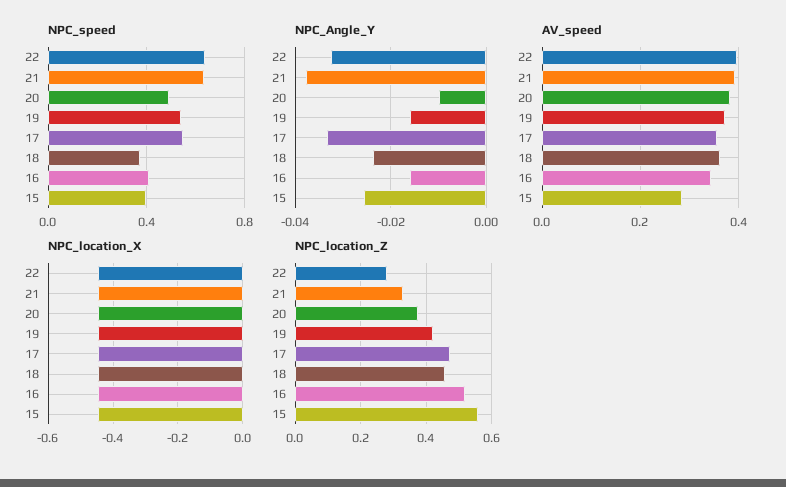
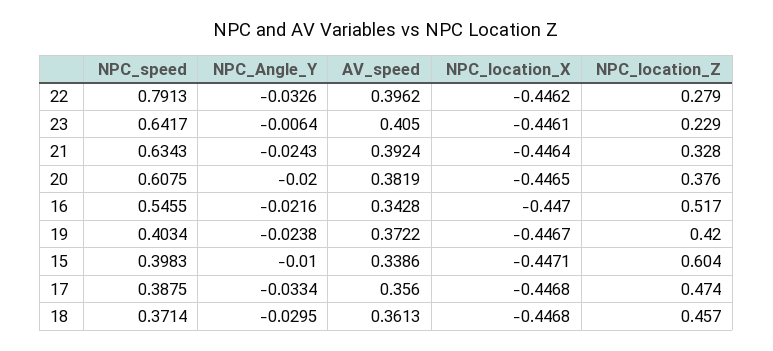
  {
    "NPC_speed": {
-     "22": 0.65,
+     "22": 0.7913,
      "21": 0.6343,
-     "20": 0.5,
+     "20": 0.6075,
-     "19": 0.55,
+     "19": 0.4034,
-     "17": 0.55,
+     "17": 0.3875,
      "18": 0.3714,
-     "16": 0.4,
+     "16": 0.5455,
-     "15": 0.3983
+     "15": 0.3983,
+     "23": 0.6417
    },
    "NPC_Angle_Y": {
      "22": -0.0326,
-     "21": -0.038,
+     "21": -0.0243,
-     "20": -0.01,
+     "20": -0.02,
-     "19": -0.016,
+     "19": -0.0238,
      "17": -0.0334,
-     "18": -0.024,
+     "18": -0.0295,
-     "16": -0.016,
+     "16": -0.0216,
-     "15": -0.026
+     "15": -0.01,
+     "23": -0.0064
    },
    "AV_speed": {
      "22": 0.3962,
      "21": 0.3924,
      "20": 0.3819,
      "19": 0.3722,
      "17": 0.356,
      "18": 0.3613,
      "16": 0.3428,
-     "15": 0.28
+     "15": 0.3386,
+     "23": 0.405
    },
    "NPC_location_X": {
      "22": -0.4462,
      "21": -0.4464,
      "20": -0.4465,
      "19": -0.4467,
      "17": -0.4468,
      "18": -0.4468,
      "16": -0.447,
-     "15": -0.4471
+     "15": -0.4471,
+     "23": -0.4461
    },
    "NPC_location_Z": {
      "22": 0.279,
      "21": 0.328,
      "20": 0.376,
      "19": 0.42,
      "17": 0.474,
      "18": 0.457,
      "16": 0.517,
-     "15": 0.56
+     "15": 0.604,
+     "23": 0.229
    }
  }

